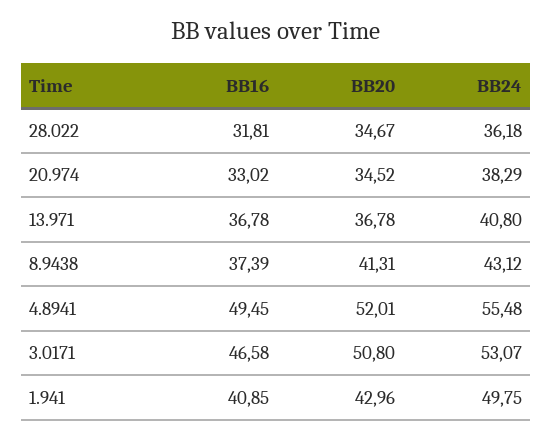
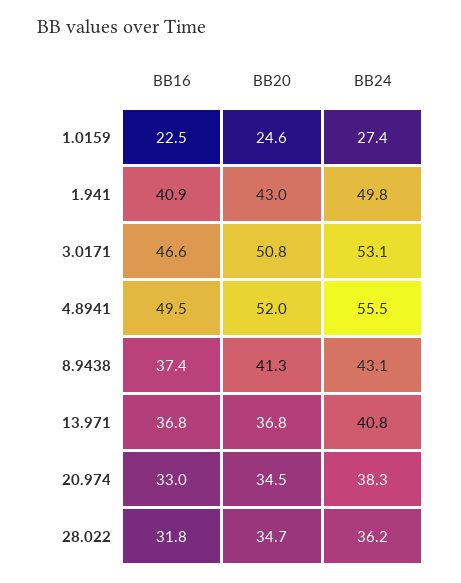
  {
    "BB16": {
      "28.022": 31.81,
      "20.974": 33.02,
      "13.971": 36.78,
      "8.9438": 37.39,
      "4.8941": 49.45,
      "3.0171": 46.58,
-     "1.941": 40.85
+     "1.941": 40.85,
+     "1.0159": 22.5
    },
    "BB20": {
      "28.022": 34.67,
      "20.974": 34.52,
      "13.971": 36.78,
      "8.9438": 41.31,
      "4.8941": 52.01,
      "3.0171": 50.8,
-     "1.941": 42.96
+     "1.941": 42.96,
+     "1.0159": 24.6
    },
    "BB24": {
      "28.022": 36.18,
      "20.974": 38.29,
      "13.971": 40.8,
      "8.9438": 43.12,
      "4.8941": 55.48,
      "3.0171": 53.07,
-     "1.941": 49.75
+     "1.941": 49.75,
+     "1.0159": 27.4
    }
  }

